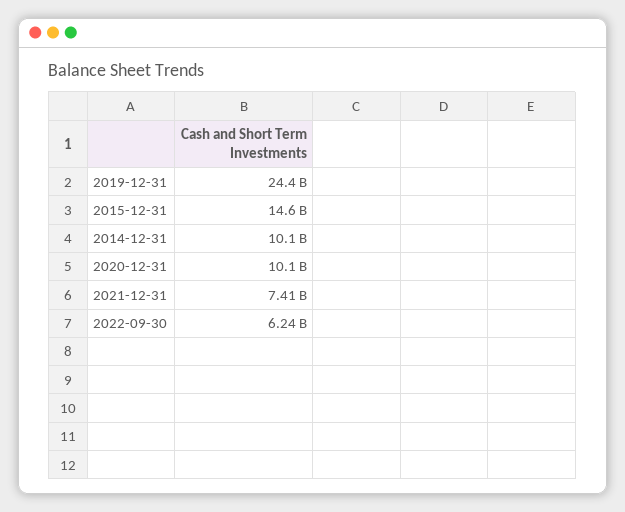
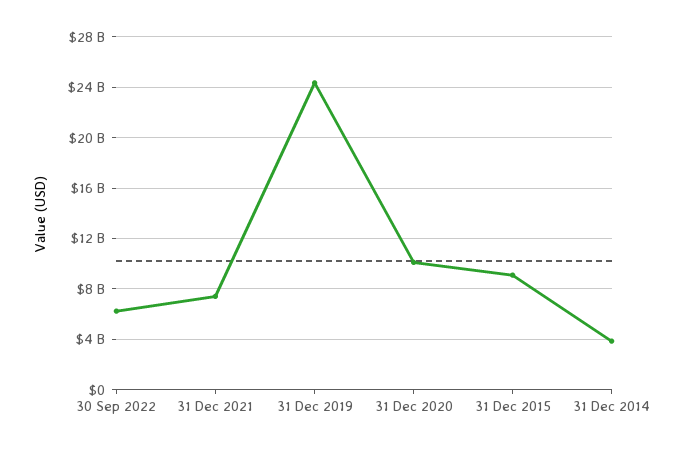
  {
    "2019-12-31": 24400000000,
-   "2015-12-31": 14600000000,
+   "2015-12-31": 9000000000,
-   "2014-12-31": 10100000000,
+   "2014-12-31": 4000000000,
    "2020-12-31": 10100000000,
    "2021-12-31": 7410000000,
    "2022-09-30": 6240000000
  }

